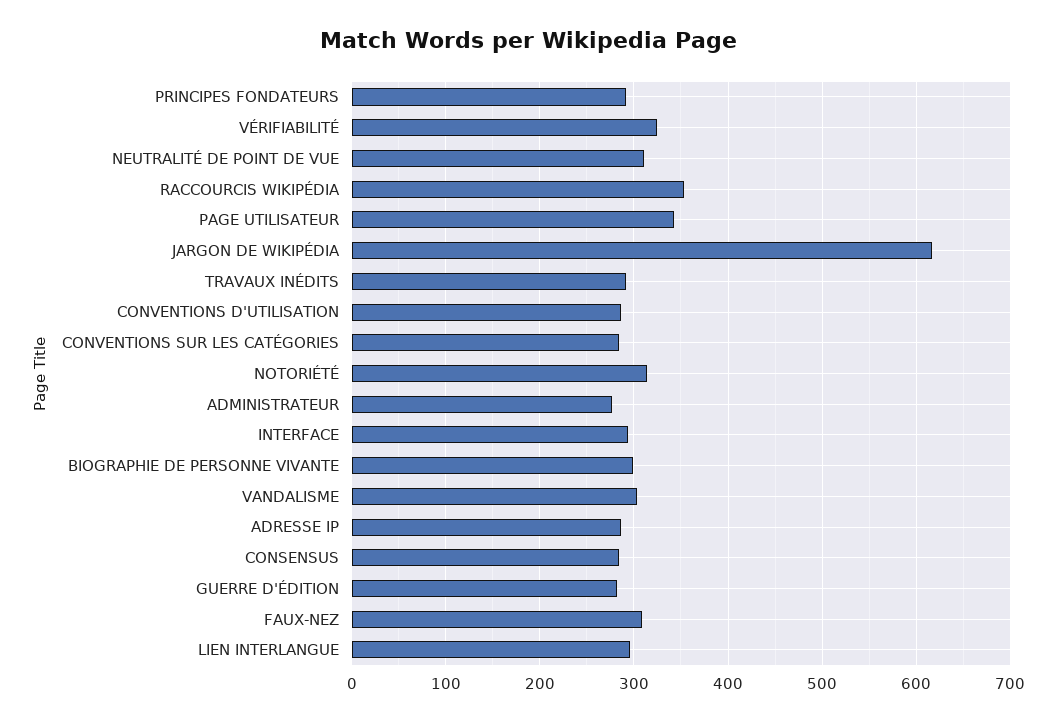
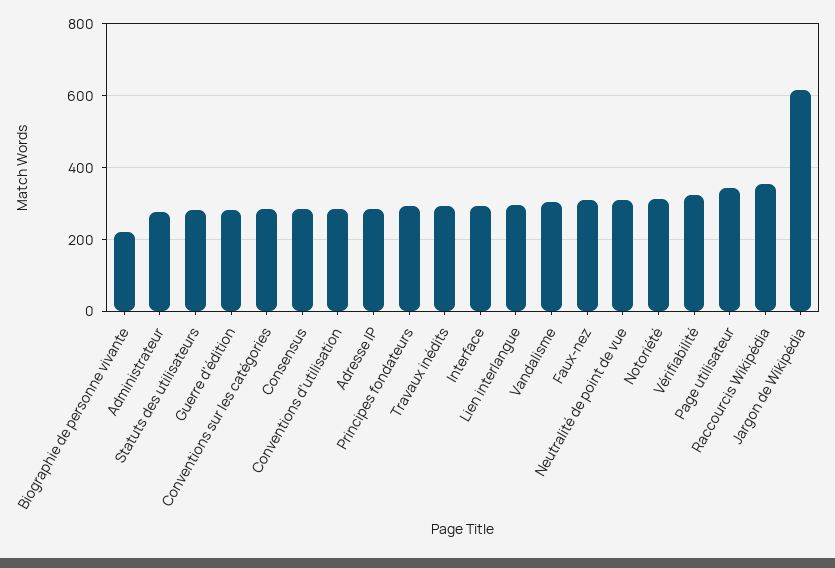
  {
    "PRINCIPES FONDATEURS": 290,
    "VÉRIFIABILITÉ": 330,
    "NEUTRALITÉ DE POINT DE VUE": 310,
    "RACCOURCIS WIKIPÉDIA": 350,
    "PAGE UTILISATEUR": 340,
    "JARGON DE WIKIPÉDIA": 620,
    "TRAVAUX INÉDITS": 290,
    "CONVENTIONS D'UTILISATION": 290,
    "CONVENTIONS SUR LES CATÉGORIES": 280,
    "NOTORIÉTÉ": 310,
    "ADMINISTRATEUR": 280,
    "INTERFACE": 290,
-   "BIOGRAPHIE DE PERSONNE VIVANTE": 300,
+   "BIOGRAPHIE DE PERSONNE VIVANTE": 220,
    "VANDALISME": 300,
    "ADRESSE IP": 290,
    "CONSENSUS": 280,
    "GUERRE D'ÉDITION": 280,
    "FAUX-NEZ": 310,
-   "LIEN INTERLANGUE": 300
+   "LIEN INTERLANGUE": 300,
+   "Statuts des utilisateurs": 280
  }

